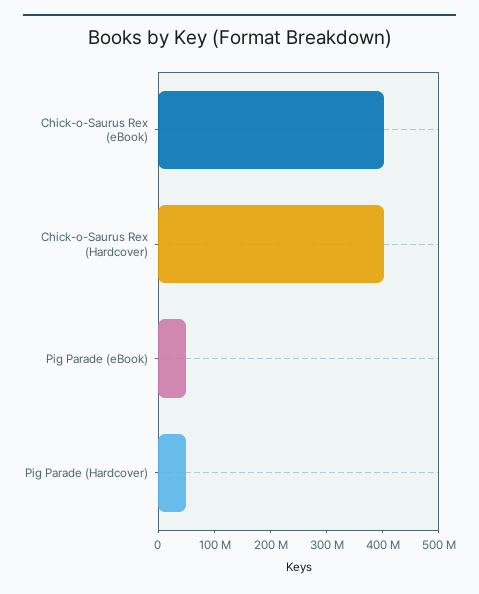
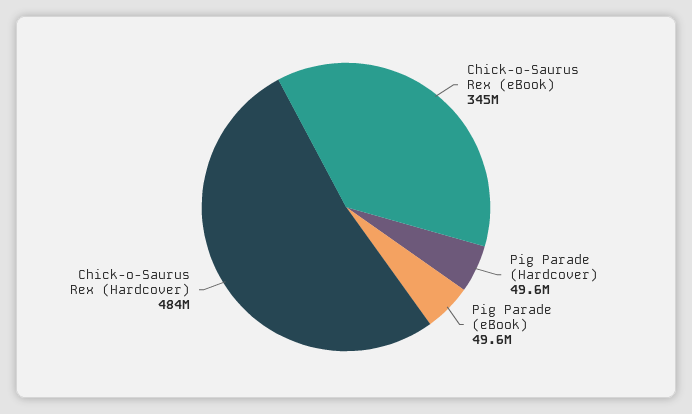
  {
-   "Chick-o-Saurus Rex (eBook)": 400000000,
+   "Chick-o-Saurus Rex (eBook)": 345000000,
-   "Chick-o-Saurus Rex (Hardcover)": 400000000,
+   "Chick-o-Saurus Rex (Hardcover)": 484000000,
    "Pig Parade (eBook)": 49600000,
    "Pig Parade (Hardcover)": 49600000
  }

